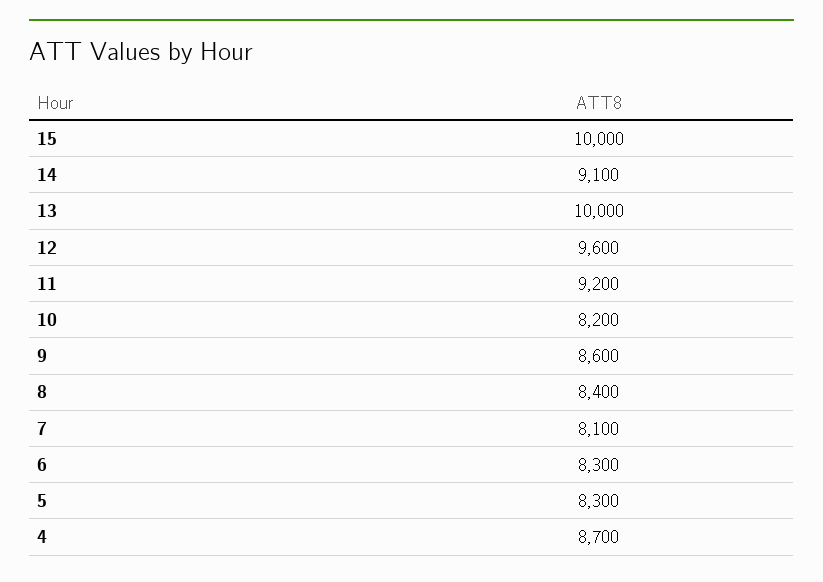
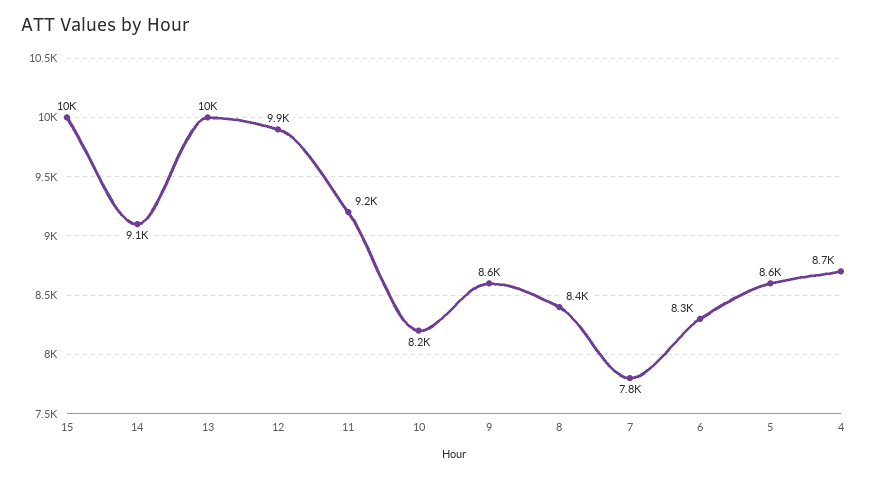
  {
    "15": 10000,
    "14": 9100,
    "13": 10000,
-   "12": 9600,
+   "12": 9900,
    "11": 9200,
    "10": 8200,
    "9": 8600,
    "8": 8400,
-   "7": 8100,
+   "7": 7800,
    "6": 8300,
-   "5": 8300,
+   "5": 8600,
    "4": 8700
  }

